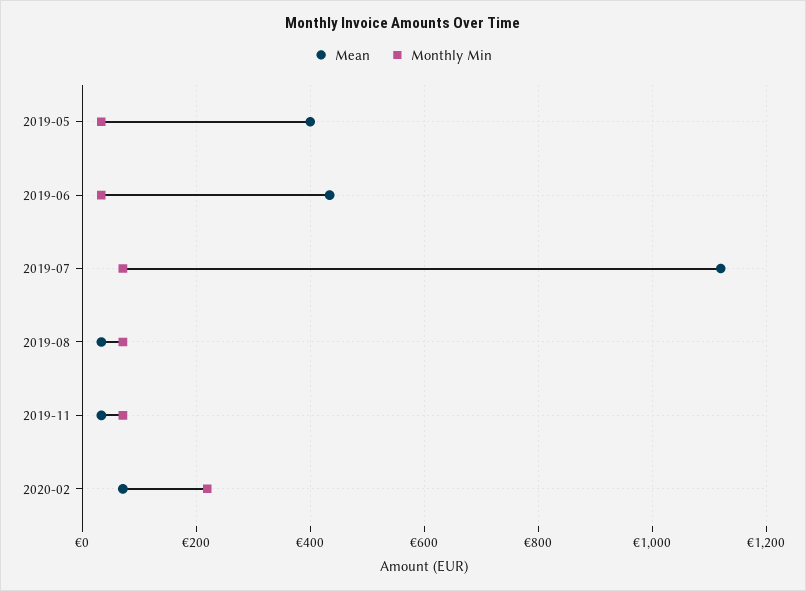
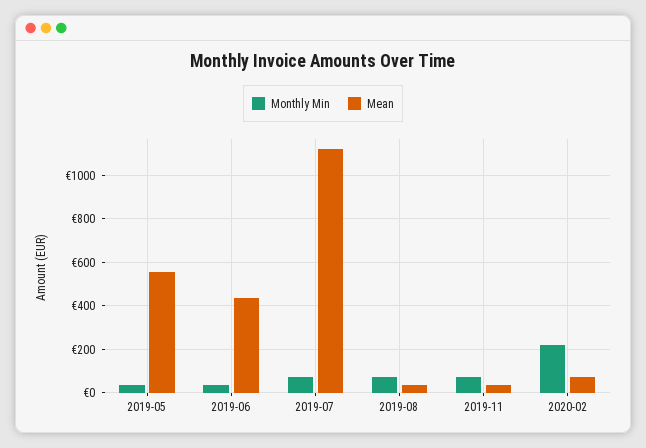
  {
    "Mean": {
-     "2019-05": 400,
+     "2019-05": 550,
      "2019-06": 440,
      "2019-07": 1120,
      "2019-08": 40,
      "2019-11": 40,
      "2020-02": 80
    },
    "Monthly Min": {
      "2019-05": 40,
      "2019-06": 40,
      "2019-07": 80,
      "2019-08": 80,
      "2019-11": 80,
      "2020-02": 220
    }
  }

